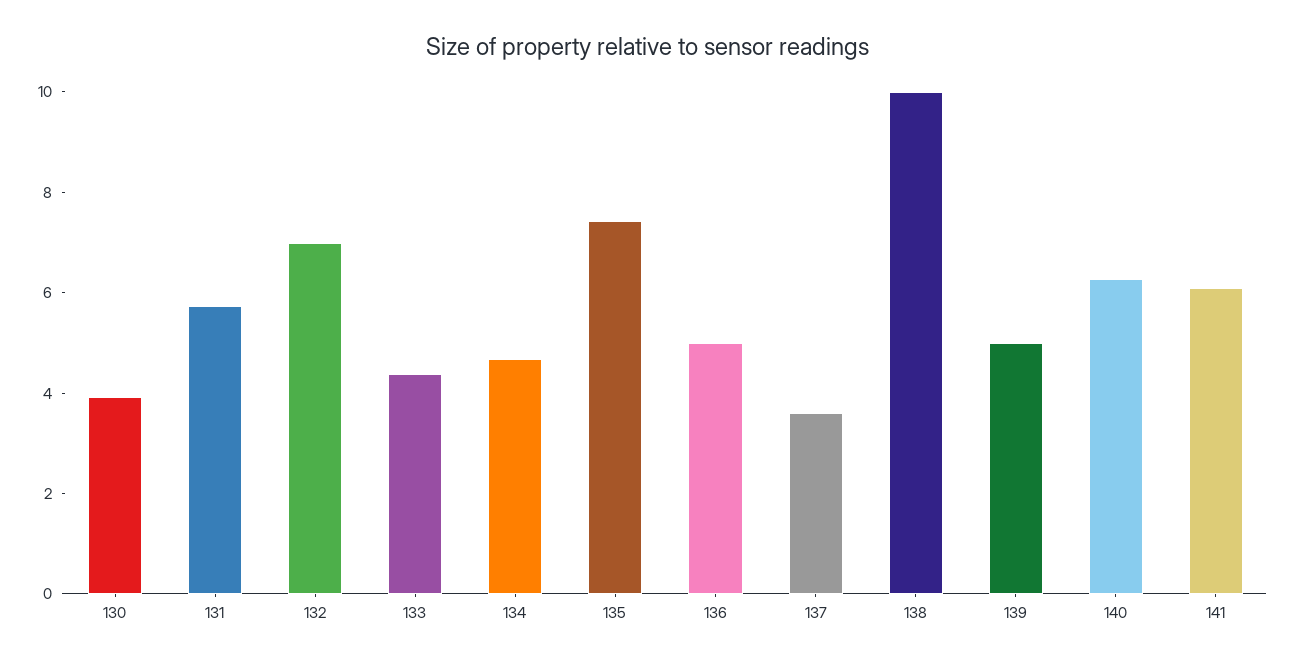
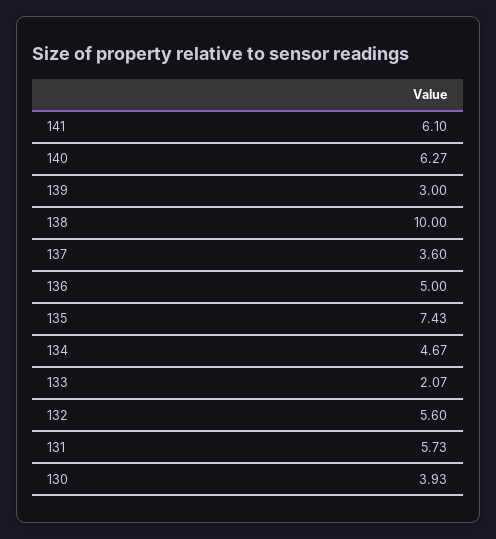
  {
    "130": 3.93,
    "131": 5.73,
-   "132": 7,
+   "132": 5.6,
-   "133": 4.5,
+   "133": 2.07,
    "134": 4.67,
    "135": 7.43,
    "136": 5,
    "137": 3.6,
    "138": 10,
-   "139": 5,
+   "139": 3,
    "140": 6.27,
    "141": 6.1
  }

